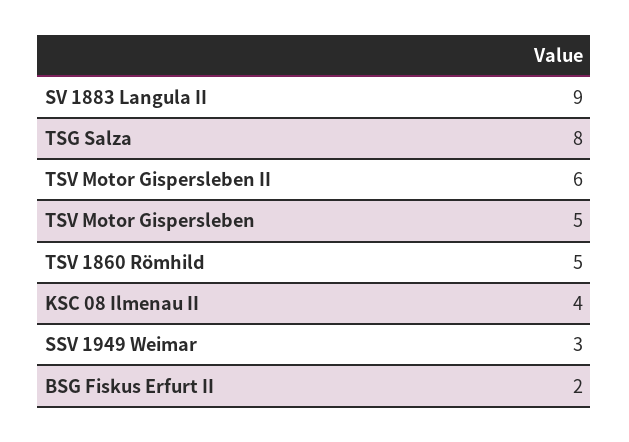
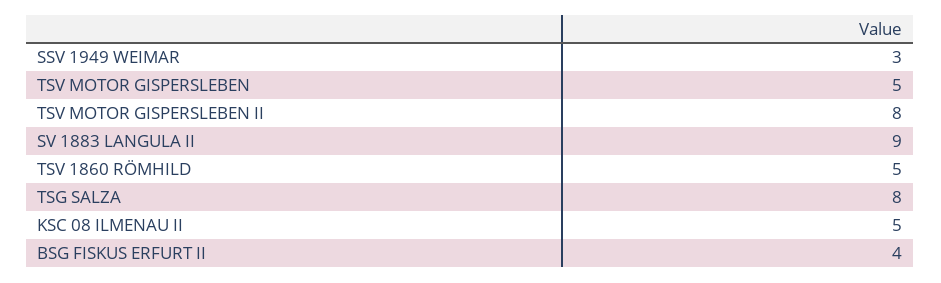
  {
    "SV 1883 Langula II": 9,
    "TSG Salza": 8,
-   "TSV Motor Gispersleben II": 6,
+   "TSV Motor Gispersleben II": 8,
    "TSV Motor Gispersleben": 5,
    "TSV 1860 Römhild": 5,
-   "KSC 08 Ilmenau II": 4,
+   "KSC 08 Ilmenau II": 5,
    "SSV 1949 Weimar": 3,
-   "BSG Fiskus Erfurt II": 2
+   "BSG Fiskus Erfurt II": 4
  }

